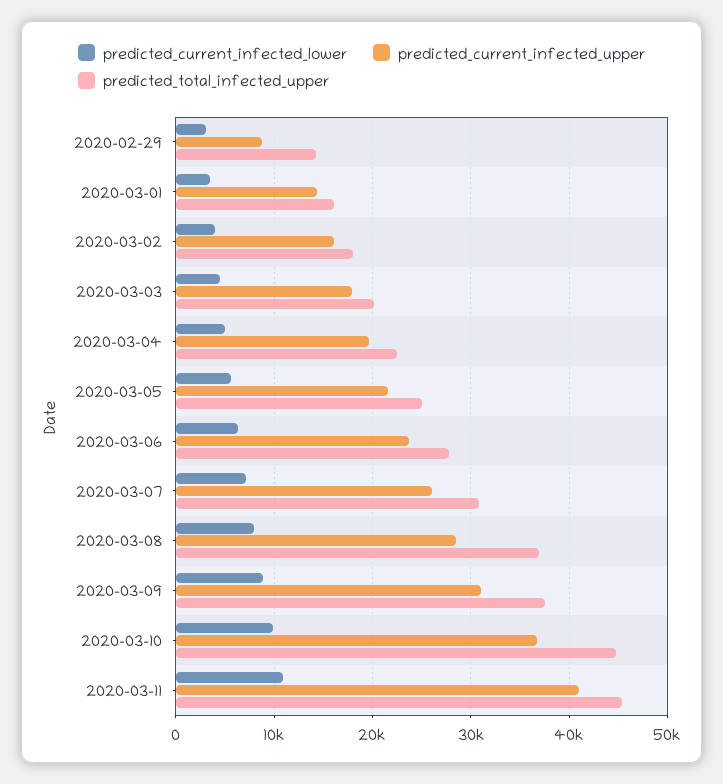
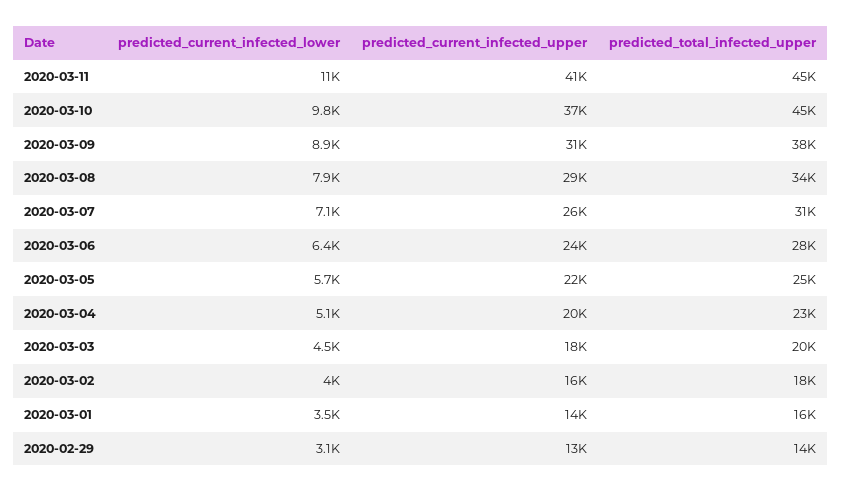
  {
    "predicted_current_infected_lower": {
      "2020-02-29": 3100,
      "2020-03-01": 3500,
      "2020-03-02": 4000,
      "2020-03-03": 4500,
      "2020-03-04": 5100,
      "2020-03-05": 5700,
      "2020-03-06": 6400,
      "2020-03-07": 7100,
      "2020-03-08": 7900,
      "2020-03-09": 8900,
      "2020-03-10": 9800,
      "2020-03-11": 11000
    },
    "predicted_current_infected_upper": {
-     "2020-02-29": 9000,
+     "2020-02-29": 13000,
      "2020-03-01": 14000,
      "2020-03-02": 16000,
      "2020-03-03": 18000,
      "2020-03-04": 20000,
      "2020-03-05": 22000,
      "2020-03-06": 24000,
      "2020-03-07": 26000,
      "2020-03-08": 29000,
      "2020-03-09": 31000,
      "2020-03-10": 37000,
      "2020-03-11": 41000
    },
    "predicted_total_infected_upper": {
      "2020-02-29": 14000,
      "2020-03-01": 16000,
      "2020-03-02": 18000,
      "2020-03-03": 20000,
      "2020-03-04": 23000,
      "2020-03-05": 25000,
      "2020-03-06": 28000,
      "2020-03-07": 31000,
-     "2020-03-08": 37000,
+     "2020-03-08": 34000,
      "2020-03-09": 38000,
      "2020-03-10": 45000,
      "2020-03-11": 45000
    }
  }

